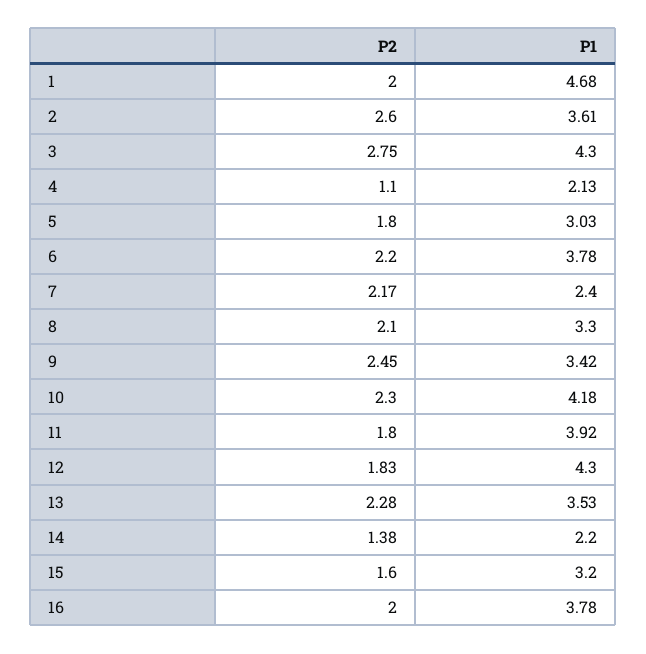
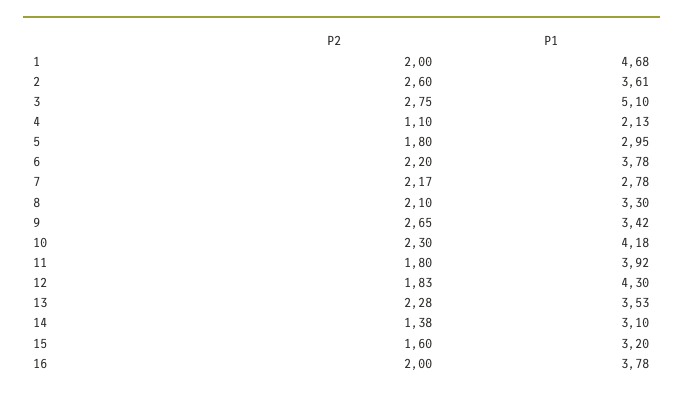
  {
    "P2": {
      "1": 2,
      "2": 2.6,
      "3": 2.75,
      "4": 1.1,
      "5": 1.8,
      "6": 2.2,
      "7": 2.17,
      "8": 2.1,
-     "9": 2.45,
+     "9": 2.65,
      "10": 2.3,
      "11": 1.8,
      "12": 1.83,
      "13": 2.28,
      "14": 1.38,
      "15": 1.6,
      "16": 2
    },
    "P1": {
      "1": 4.68,
      "2": 3.61,
-     "3": 4.3,
+     "3": 5.1,
      "4": 2.13,
-     "5": 3.03,
+     "5": 2.95,
      "6": 3.78,
-     "7": 2.4,
+     "7": 2.78,
      "8": 3.3,
      "9": 3.42,
      "10": 4.18,
      "11": 3.92,
      "12": 4.3,
      "13": 3.53,
-     "14": 2.2,
+     "14": 3.1,
      "15": 3.2,
      "16": 3.78
    }
  }

